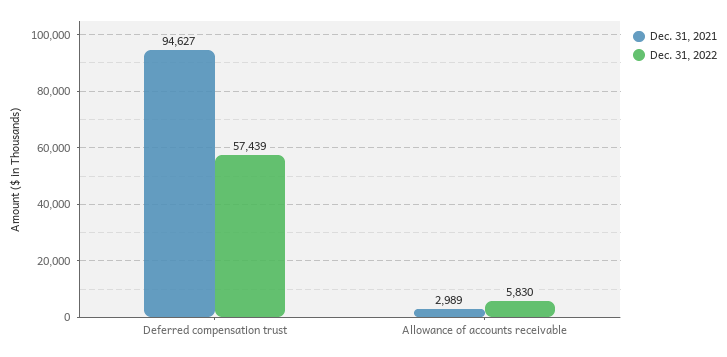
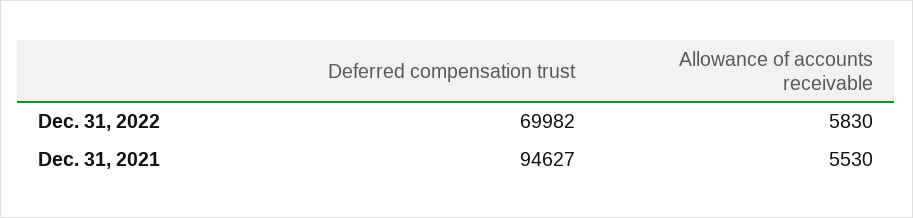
  {
    "Dec. 31, 2021": {
      "Deferred compensation trust": 94627,
-     "Allowance of accounts receivable": 2989
+     "Allowance of accounts receivable": 5530
    },
    "Dec. 31, 2022": {
-     "Deferred compensation trust": 57439,
+     "Deferred compensation trust": 69982,
      "Allowance of accounts receivable": 5830
    }
  }

